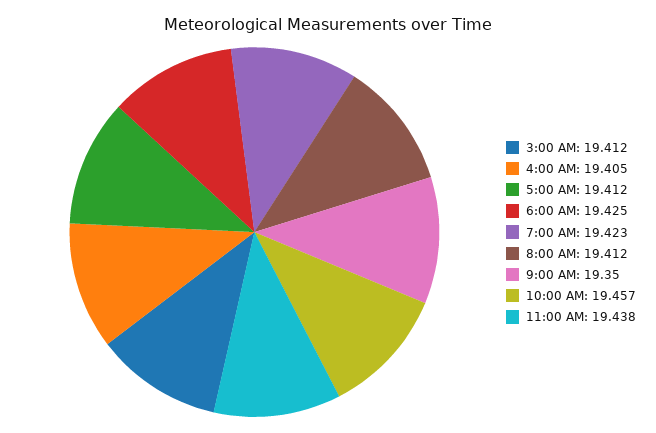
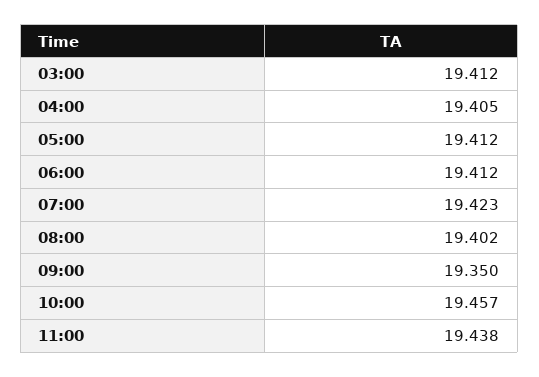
  {
    "3:00 AM": 19.412,
    "4:00 AM": 19.405,
    "5:00 AM": 19.412,
-   "6:00 AM": 19.425,
+   "6:00 AM": 19.412,
    "7:00 AM": 19.423,
-   "8:00 AM": 19.412,
+   "8:00 AM": 19.402,
    "9:00 AM": 19.35,
    "10:00 AM": 19.457,
    "11:00 AM": 19.438
  }

